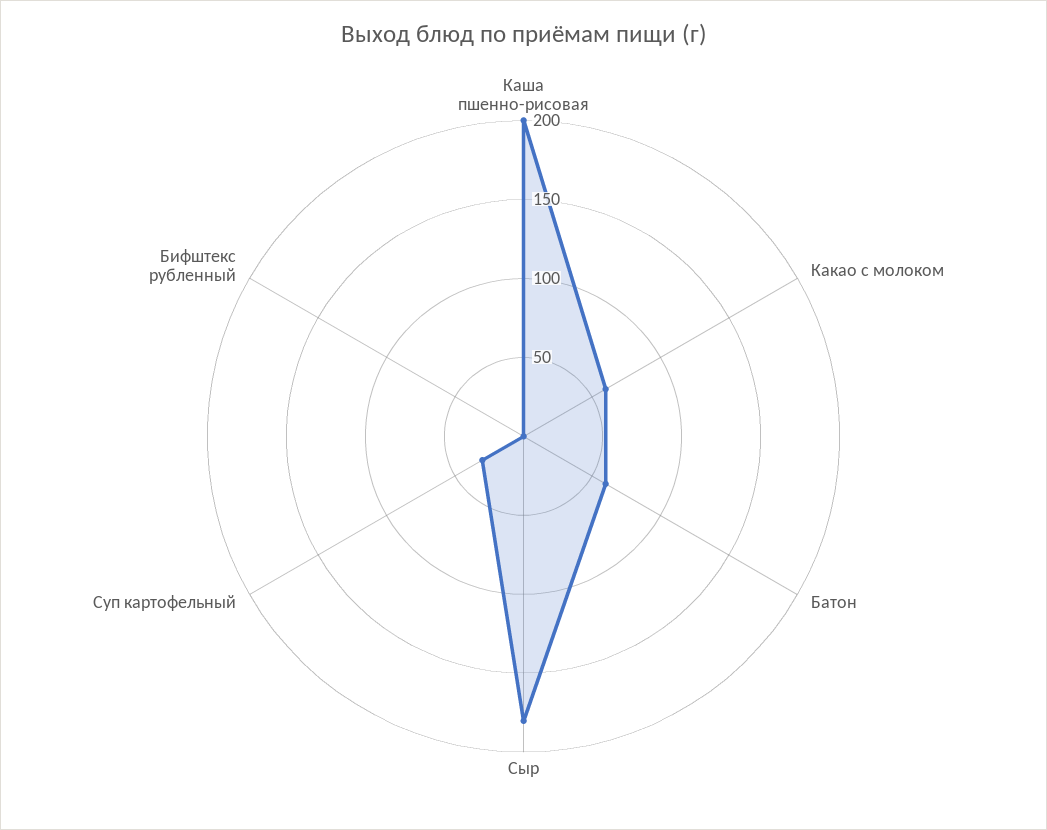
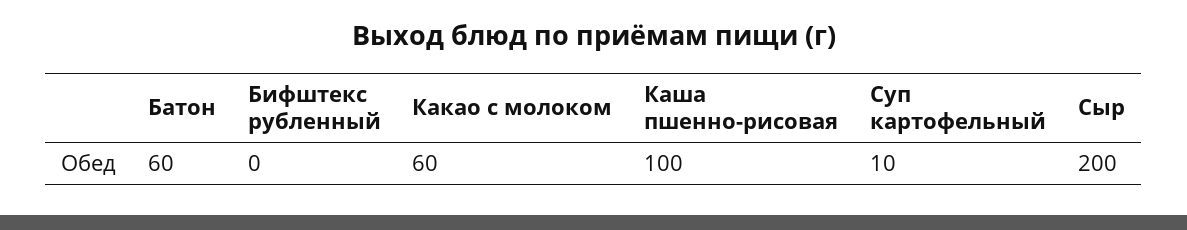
  {
-   "Каша пшенно-рисовая": 200,
+   "Каша пшенно-рисовая": 100,
    "Какао с молоком": 60,
    "Батон": 60,
-   "Сыр": 180,
+   "Сыр": 200,
-   "Суп картофельный": 30,
+   "Суп картофельный": 10,
    "Бифштекс рубленный": 0
  }

